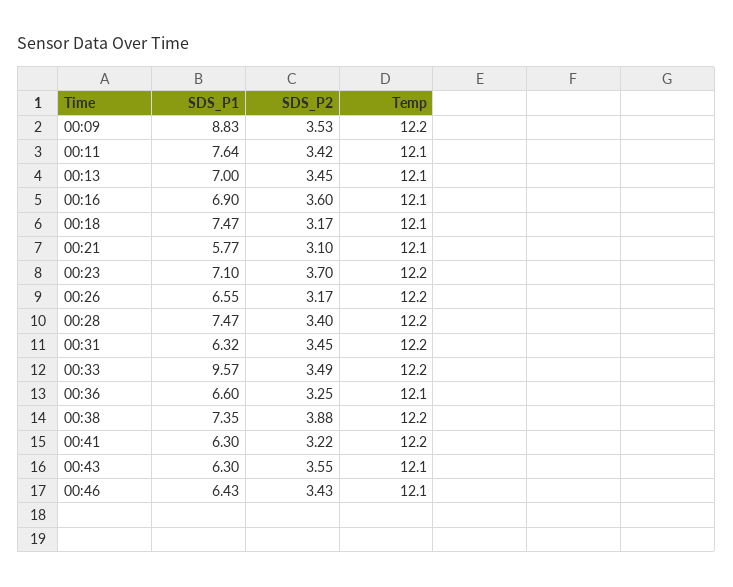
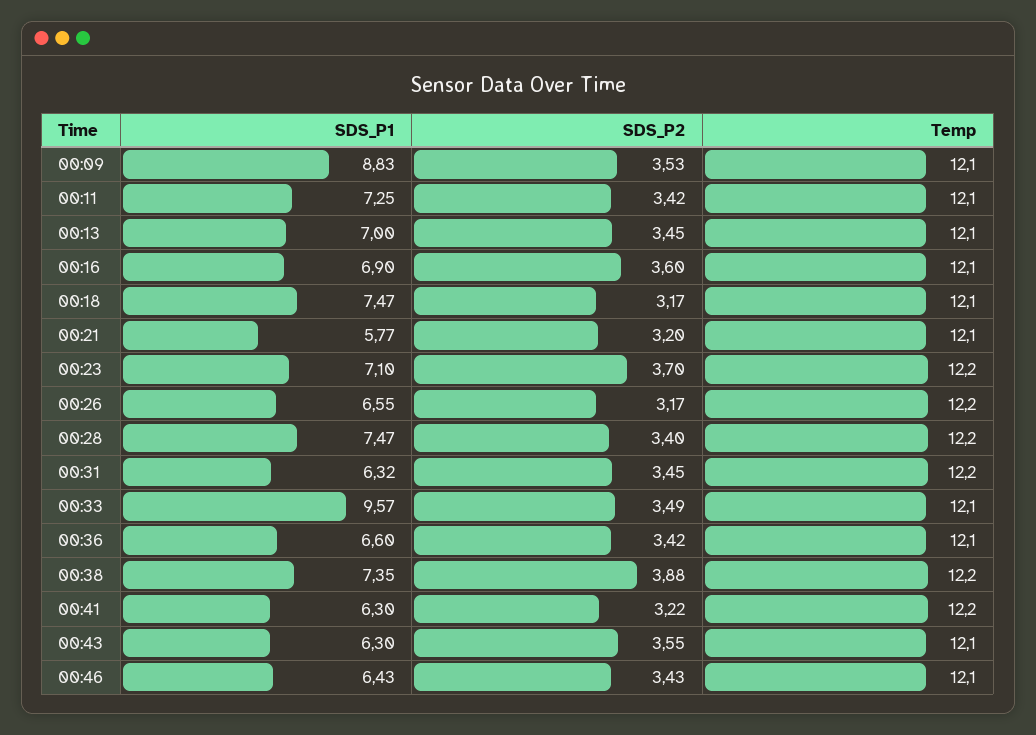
  {
    "SDS_P1": {
      "00:09": 8.83,
-     "00:11": 7.64,
+     "00:11": 7.25,
      "00:13": 7,
      "00:16": 6.9,
      "00:18": 7.47,
      "00:21": 5.77,
      "00:23": 7.1,
      "00:26": 6.55,
      "00:28": 7.47,
      "00:31": 6.32,
      "00:33": 9.57,
      "00:36": 6.6,
      "00:38": 7.35,
      "00:41": 6.3,
      "00:43": 6.3,
      "00:46": 6.43
    },
    "SDS_P2": {
      "00:09": 3.53,
      "00:11": 3.42,
      "00:13": 3.45,
      "00:16": 3.6,
      "00:18": 3.17,
-     "00:21": 3.1,
+     "00:21": 3.2,
      "00:23": 3.7,
      "00:26": 3.17,
      "00:28": 3.4,
      "00:31": 3.45,
      "00:33": 3.49,
-     "00:36": 3.25,
+     "00:36": 3.42,
      "00:38": 3.88,
      "00:41": 3.22,
      "00:43": 3.55,
      "00:46": 3.43
    },
    "Temp": {
-     "00:09": 12.2,
+     "00:09": 12.1,
      "00:11": 12.1,
      "00:13": 12.1,
      "00:16": 12.1,
      "00:18": 12.1,
      "00:21": 12.1,
      "00:23": 12.2,
      "00:26": 12.2,
      "00:28": 12.2,
      "00:31": 12.2,
-     "00:33": 12.2,
+     "00:33": 12.1,
      "00:36": 12.1,
      "00:38": 12.2,
      "00:41": 12.2,
      "00:43": 12.1,
      "00:46": 12.1
    }
  }

